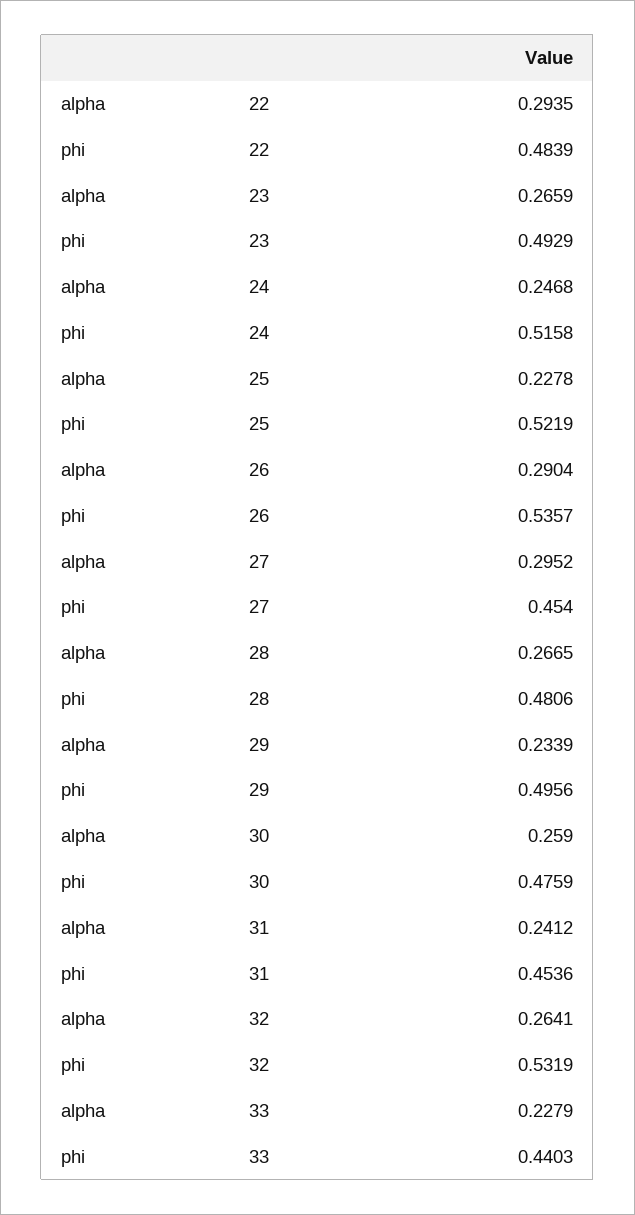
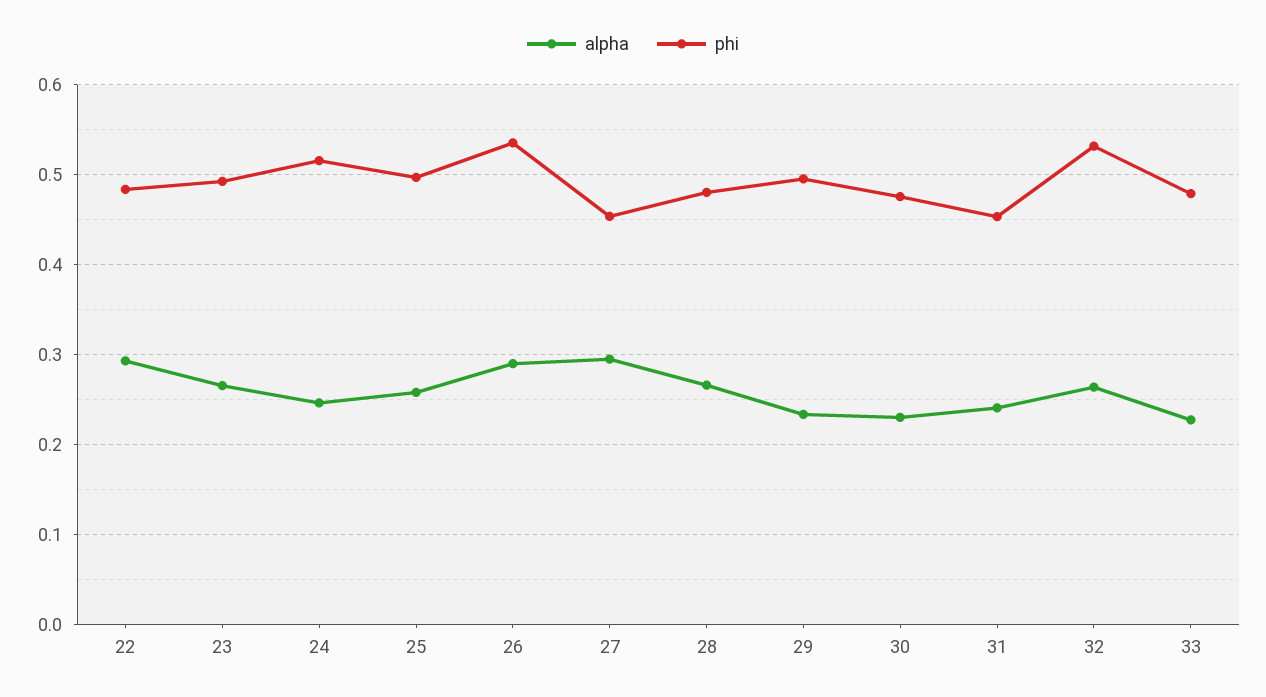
  {
    "alpha": {
      "22": 0.2935,
      "23": 0.2659,
      "24": 0.2468,
-     "25": 0.2278,
+     "25": 0.26,
      "26": 0.2904,
      "27": 0.2952,
      "28": 0.2665,
      "29": 0.2339,
-     "30": 0.259,
+     "30": 0.23,
      "31": 0.2412,
      "32": 0.2641,
      "33": 0.2279
    },
    "phi": {
      "22": 0.4839,
      "23": 0.4929,
      "24": 0.5158,
-     "25": 0.5219,
+     "25": 0.5,
      "26": 0.5357,
      "27": 0.454,
      "28": 0.4806,
      "29": 0.4956,
      "30": 0.4759,
      "31": 0.4536,
      "32": 0.5319,
-     "33": 0.4403
+     "33": 0.48
    }
  }

